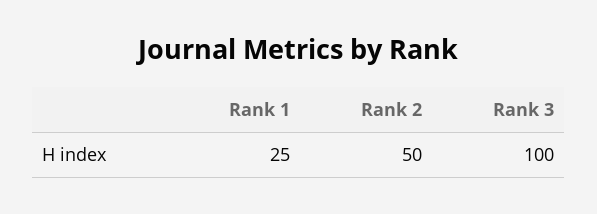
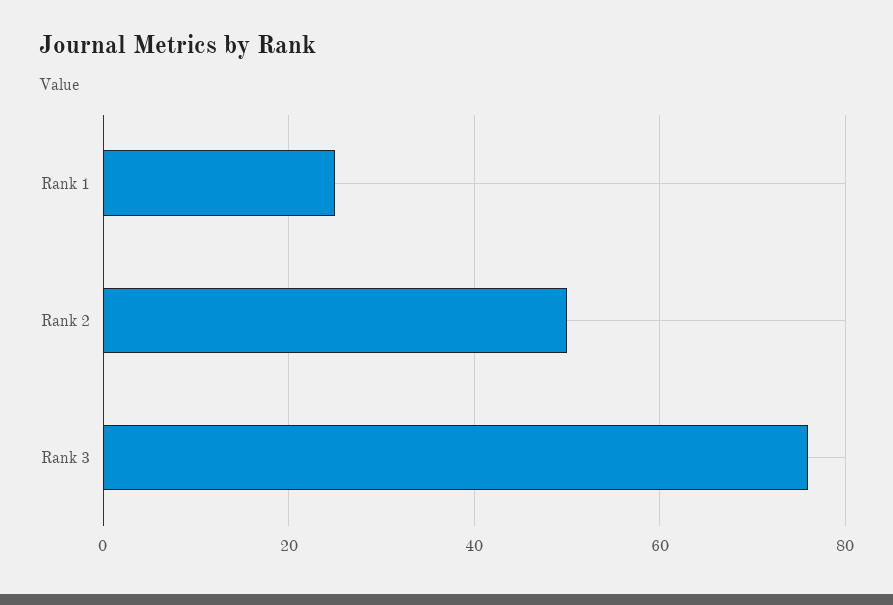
  {
    "Rank 1": 25,
    "Rank 2": 50,
-   "Rank 3": 100
+   "Rank 3": 75
  }

